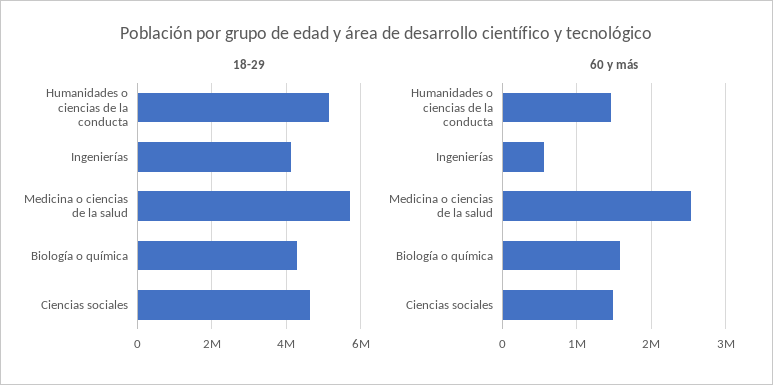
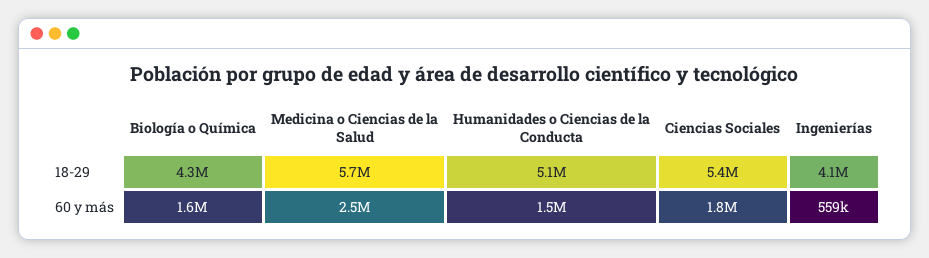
  {
    "18-29": {
      "Humanidades o ciencias de la conducta": 5100000,
      "Ingenierías": 4100000,
      "Medicina o ciencias de la salud": 5700000,
      "Biología o química": 4300000,
-     "Ciencias sociales": 4600000
+     "Ciencias sociales": 5400000
    },
    "60 y más": {
      "Humanidades o ciencias de la conducta": 1500000,
      "Ingenierías": 559000,
      "Medicina o ciencias de la salud": 2500000,
      "Biología o química": 1600000,
-     "Ciencias sociales": 1500000
+     "Ciencias sociales": 1800000
    }
  }

